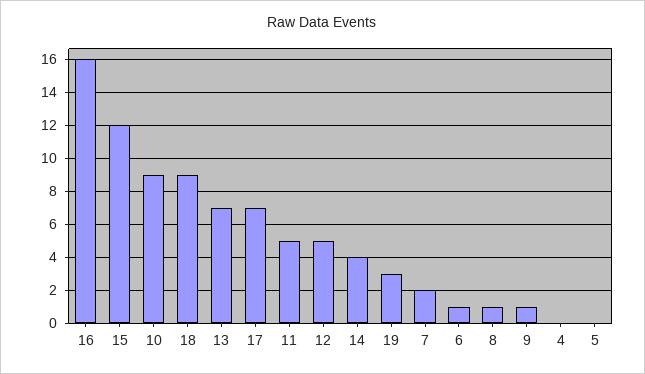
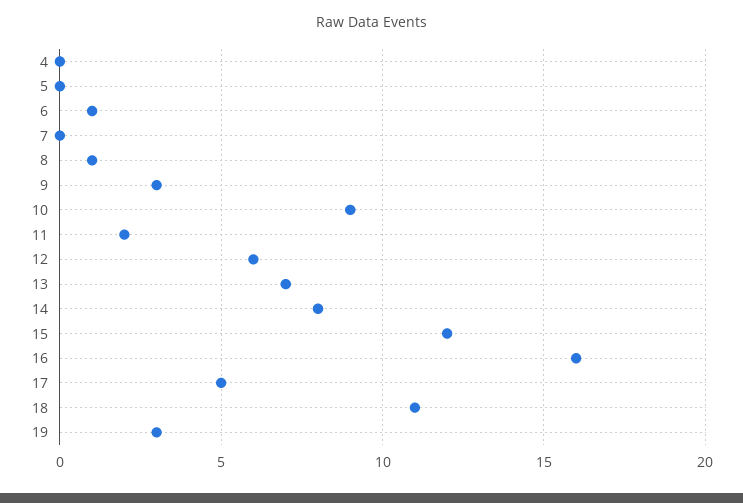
  {
    "16": 16,
    "15": 12,
    "10": 9,
-   "18": 9,
+   "18": 11,
    "13": 7,
-   "17": 7,
+   "17": 5,
-   "11": 5,
+   "11": 2,
-   "12": 5,
+   "12": 6,
-   "14": 4,
+   "14": 8,
    "19": 3,
-   "7": 2,
+   "7": 0,
    "6": 1,
    "8": 1,
-   "9": 1,
+   "9": 3,
    "4": 0,
    "5": 0
  }

